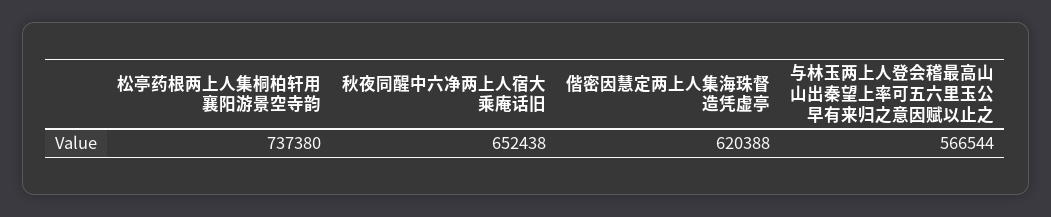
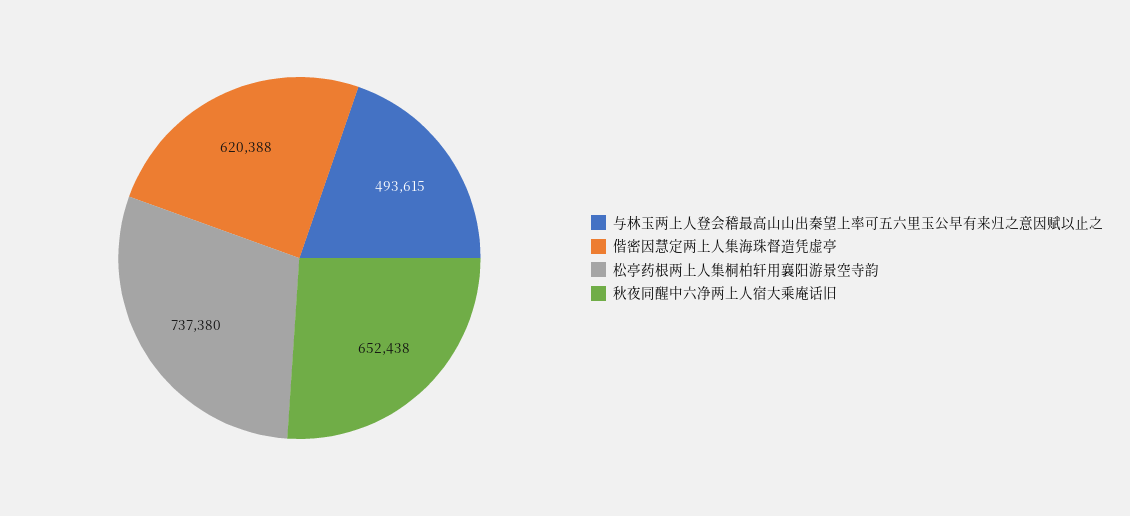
  {
    "松亭药根两上人集桐柏轩用襄阳游景空寺韵": 737380,
    "秋夜同醒中六净两上人宿大乘庵话旧": 652438,
    "偕密因慧定两上人集海珠督造凭虚亭": 620388,
-   "与林玉两上人登会稽最高山山出秦望上率可五六里玉公早有来归之意因赋以止之": 566544
+   "与林玉两上人登会稽最高山山出秦望上率可五六里玉公早有来归之意因赋以止之": 493615
  }

